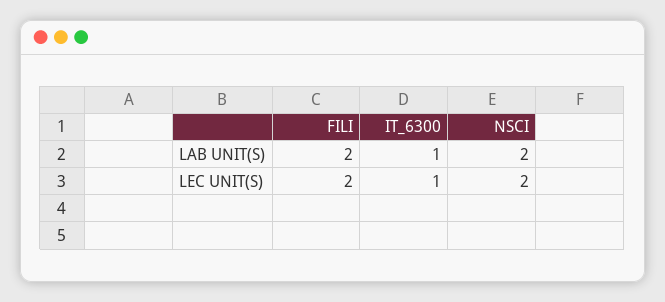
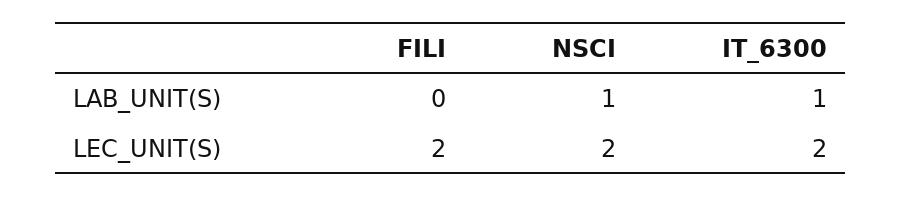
  {
    "FILI": {
-     "LAB UNIT(S)": 2,
+     "LAB UNIT(S)": 0,
      "LEC UNIT(S)": 2
    },
    "IT_6300": {
      "LAB UNIT(S)": 1,
-     "LEC UNIT(S)": 1
+     "LEC UNIT(S)": 2
    },
    "NSCI": {
-     "LAB UNIT(S)": 2,
+     "LAB UNIT(S)": 1,
      "LEC UNIT(S)": 2
    }
  }

